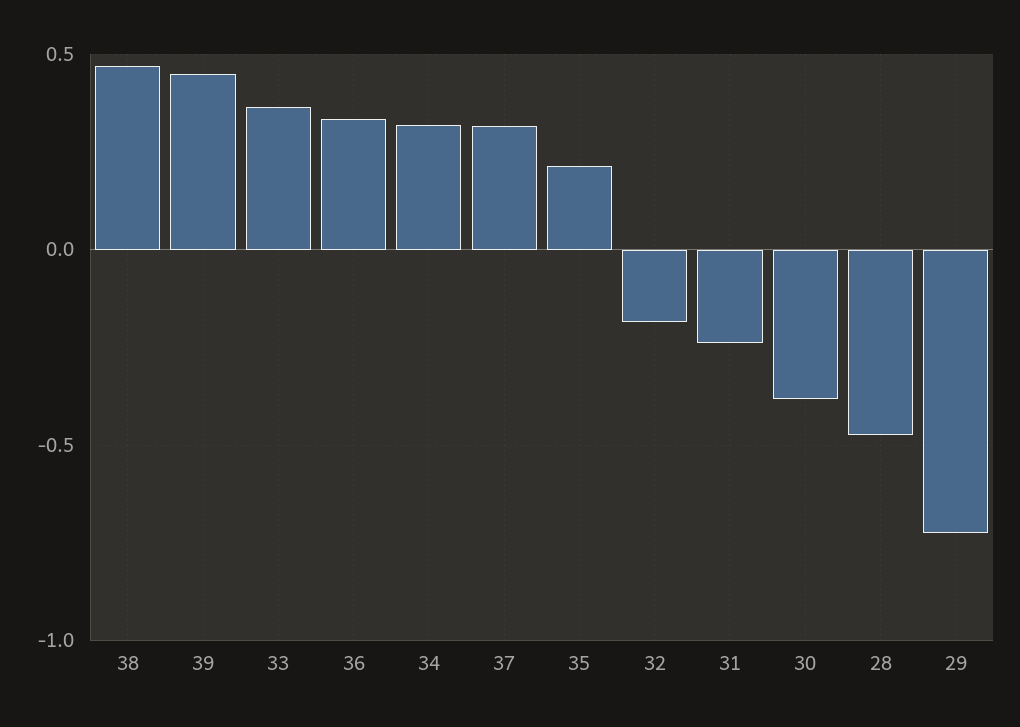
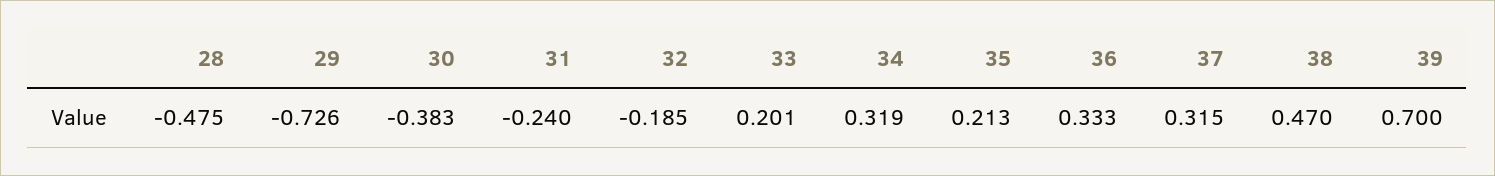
  {
    "38": 0.47,
-   "39": 0.45,
+   "39": 0.7,
-   "33": 0.35,
+   "33": 0.201,
    "36": 0.333,
    "34": 0.319,
    "37": 0.315,
    "35": 0.213,
    "32": -0.185,
    "31": -0.24,
    "30": -0.383,
    "28": -0.475,
    "29": -0.726
  }

